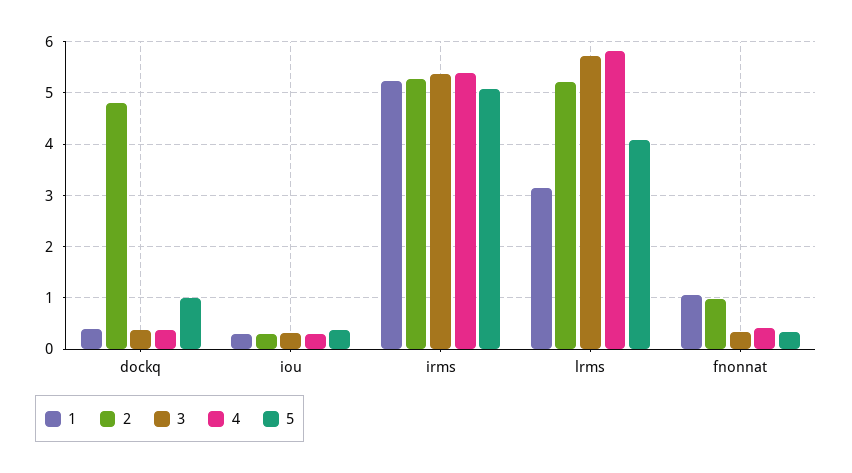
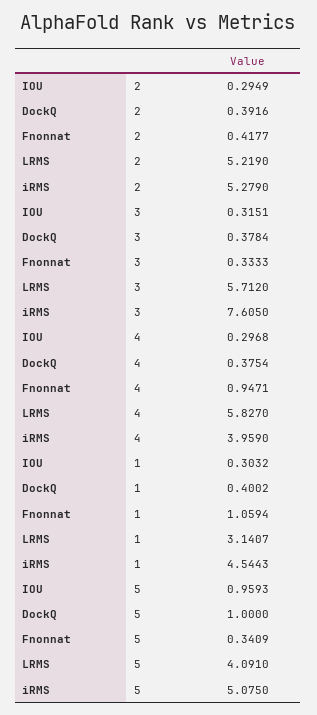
  {
    "1": {
      "dockq": 0.4002,
      "iou": 0.3032,
-     "irms": 5.2,
+     "irms": 4.5443,
      "lrms": 3.1407,
      "fnonnat": 1.0594
    },
    "2": {
-     "dockq": 4.8,
+     "dockq": 0.3916,
      "iou": 0.2949,
      "irms": 5.279,
      "lrms": 5.219,
-     "fnonnat": 1
+     "fnonnat": 0.4177
    },
    "3": {
      "dockq": 0.3784,
      "iou": 0.3151,
-     "irms": 5.4,
+     "irms": 7.605,
      "lrms": 5.712,
      "fnonnat": 0.3333
    },
    "4": {
      "dockq": 0.3754,
      "iou": 0.2968,
-     "irms": 5.4,
+     "irms": 3.959,
      "lrms": 5.827,
-     "fnonnat": 0.4
+     "fnonnat": 0.9471
    },
    "5": {
      "dockq": 1,
-     "iou": 0.4,
+     "iou": 0.9593,
      "irms": 5.075,
      "lrms": 4.091,
      "fnonnat": 0.3409
    }
  }

